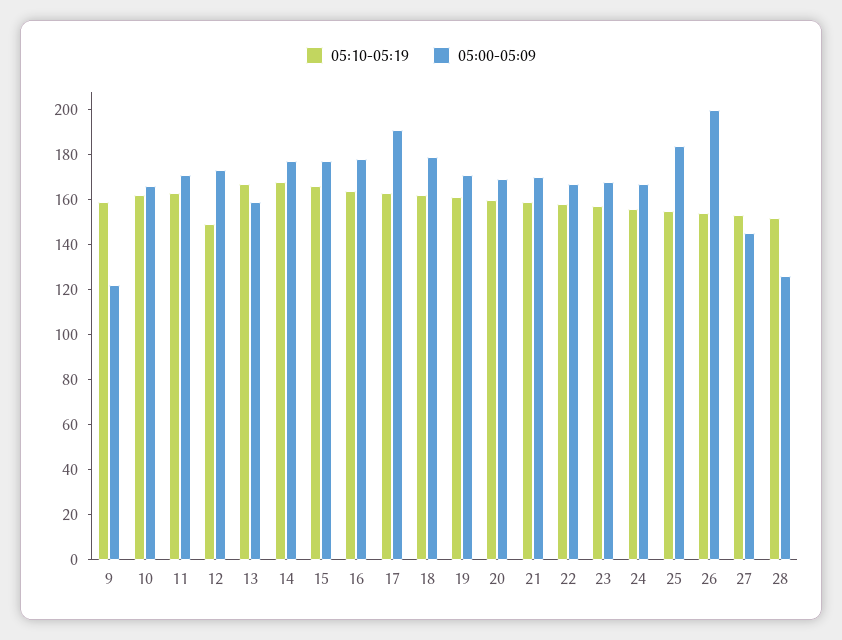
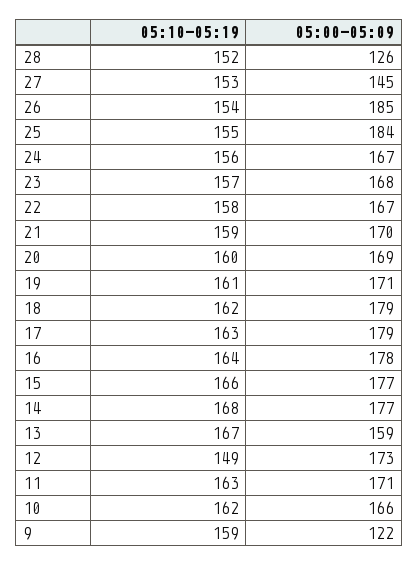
  {
    "05:10-05:19": {
      "9": 159,
      "10": 162,
      "11": 163,
      "12": 149,
      "13": 167,
      "14": 168,
      "15": 166,
      "16": 164,
      "17": 163,
      "18": 162,
      "19": 161,
      "20": 160,
      "21": 159,
      "22": 158,
      "23": 157,
      "24": 156,
      "25": 155,
      "26": 154,
      "27": 153,
      "28": 152
    },
    "05:00-05:09": {
      "9": 122,
      "10": 166,
      "11": 171,
      "12": 173,
      "13": 159,
      "14": 177,
      "15": 177,
      "16": 178,
-     "17": 190,
+     "17": 179,
      "18": 179,
      "19": 171,
      "20": 169,
      "21": 170,
      "22": 167,
      "23": 168,
      "24": 167,
      "25": 184,
-     "26": 200,
+     "26": 185,
      "27": 145,
      "28": 126
    }
  }

